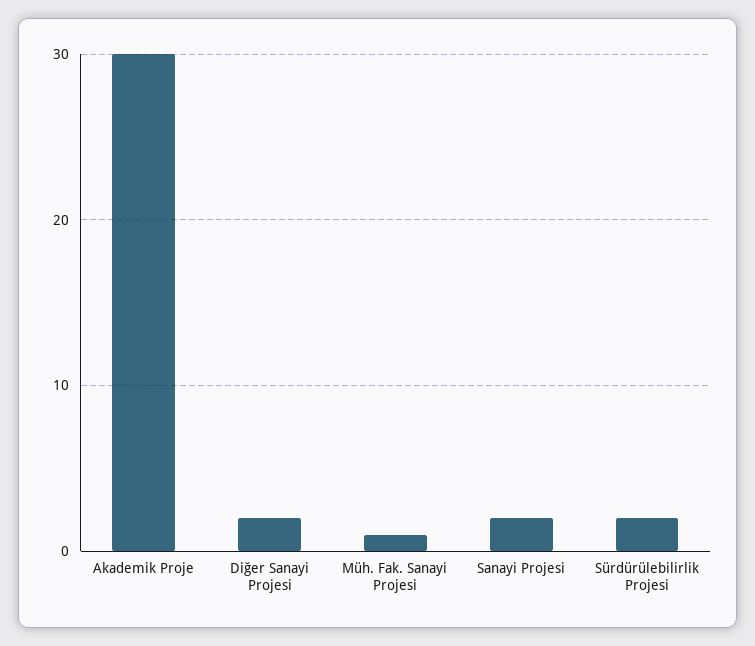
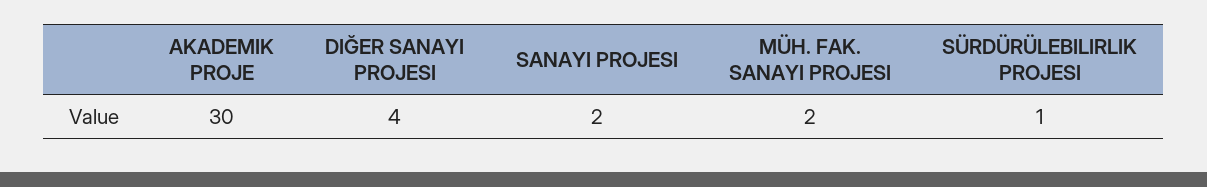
  {
    "Akademik Proje": 30,
-   "Diğer Sanayi Projesi": 2,
+   "Diğer Sanayi Projesi": 4,
-   "Müh. Fak. Sanayi Projesi": 1,
+   "Müh. Fak. Sanayi Projesi": 2,
    "Sanayi Projesi": 2,
-   "Sürdürülebilirlik Projesi": 2
+   "Sürdürülebilirlik Projesi": 1
  }

